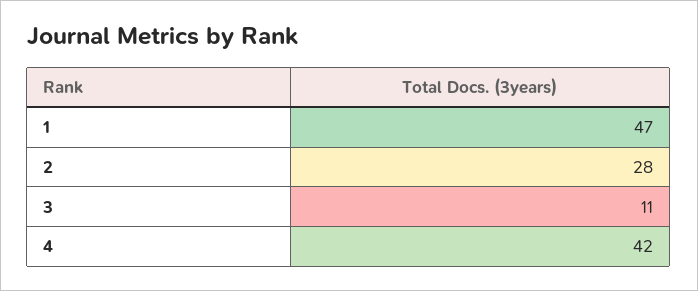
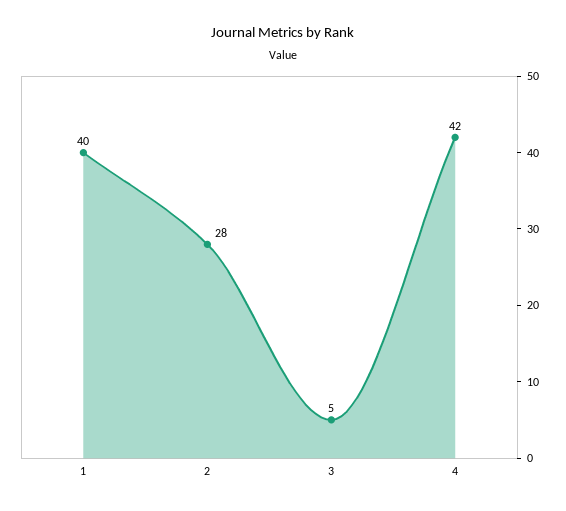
  {
-   "1": 47,
+   "1": 40,
    "2": 28,
-   "3": 11,
+   "3": 5,
    "4": 42
  }

